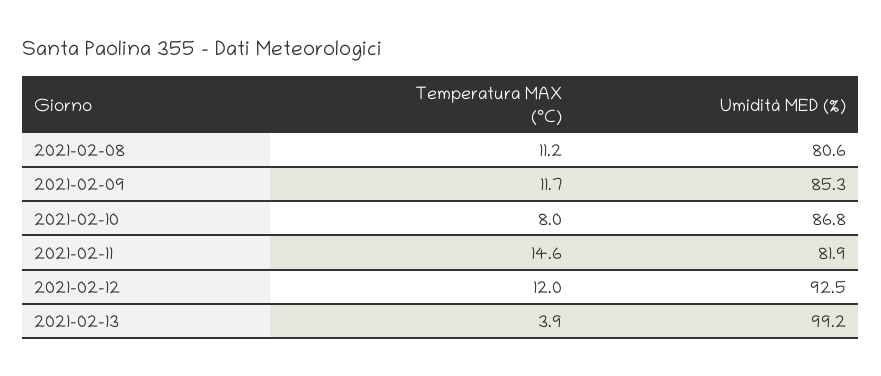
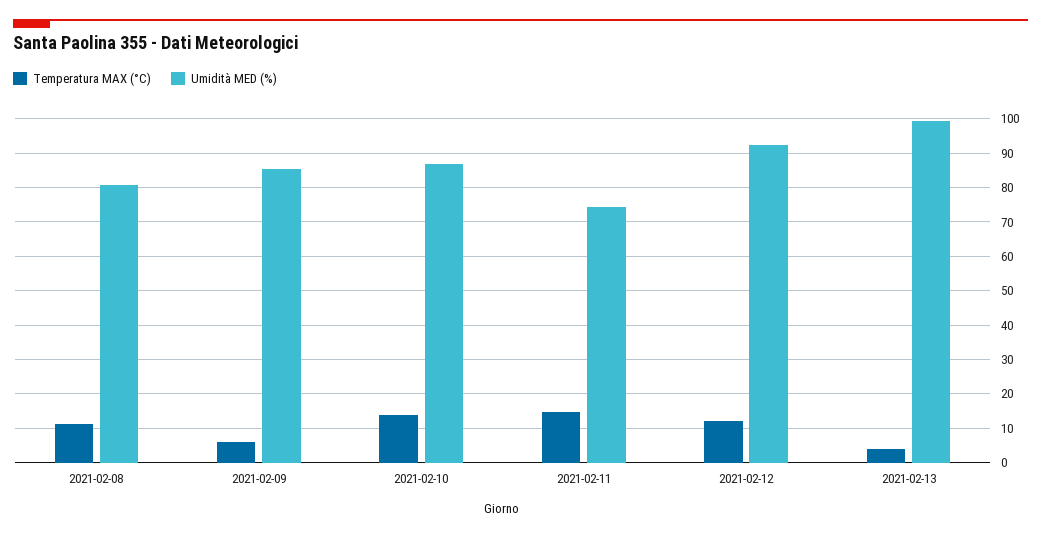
  {
    "Temperatura MAX (°C)": {
      "2021-02-08": 11.2,
-     "2021-02-09": 11.7,
+     "2021-02-09": 6,
-     "2021-02-10": 8,
+     "2021-02-10": 14,
      "2021-02-11": 14.6,
      "2021-02-12": 12,
      "2021-02-13": 3.9
    },
    "Umidità MED (%)": {
      "2021-02-08": 80.6,
      "2021-02-09": 85.3,
      "2021-02-10": 86.8,
-     "2021-02-11": 81.9,
+     "2021-02-11": 74,
      "2021-02-12": 92.5,
      "2021-02-13": 99.2
    }
  }

